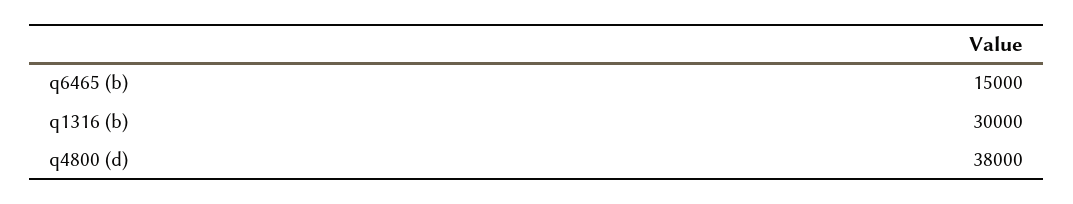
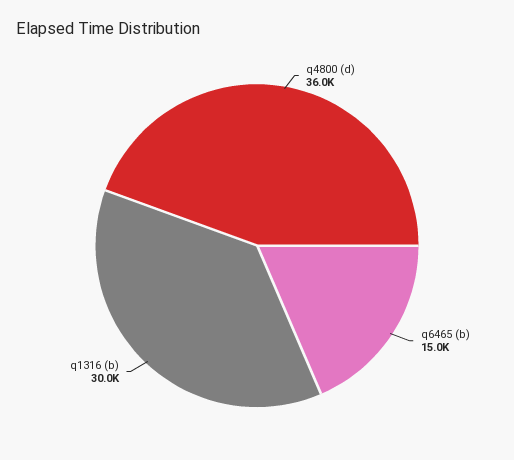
  {
    "q6465 (b)": 15000,
    "q1316 (b)": 30000,
-   "q4800 (d)": 38000
+   "q4800 (d)": 36000
  }

